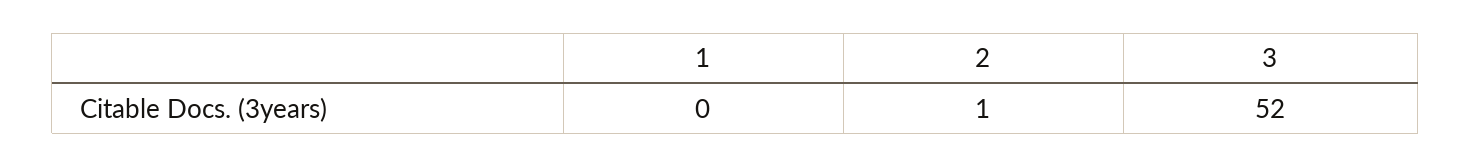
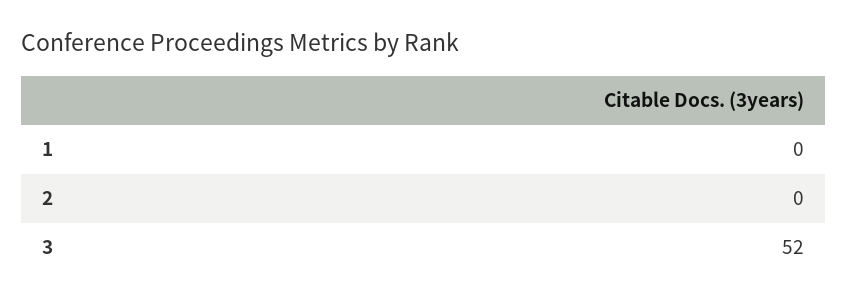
  {
    "1": 0,
-   "2": 1,
+   "2": 0,
    "3": 52
  }

